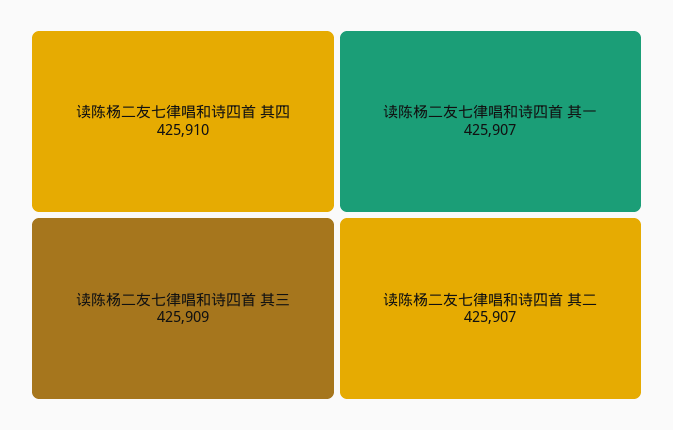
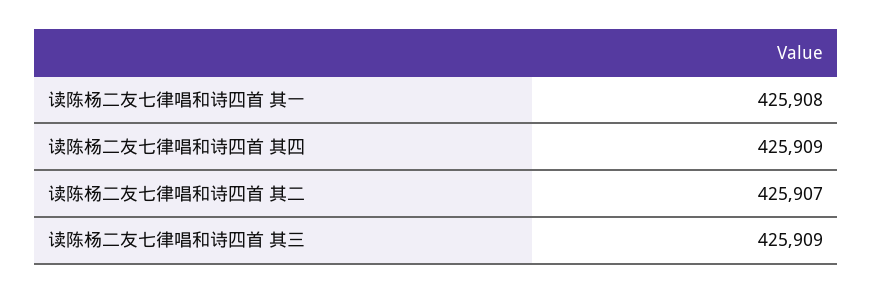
  {
-   "读陈杨二友七律唱和诗四首 其四": 425910,
+   "读陈杨二友七律唱和诗四首 其四": 425909,
    "读陈杨二友七律唱和诗四首 其三": 425909,
-   "读陈杨二友七律唱和诗四首 其一": 425907,
+   "读陈杨二友七律唱和诗四首 其一": 425908,
    "读陈杨二友七律唱和诗四首 其二": 425907
  }

